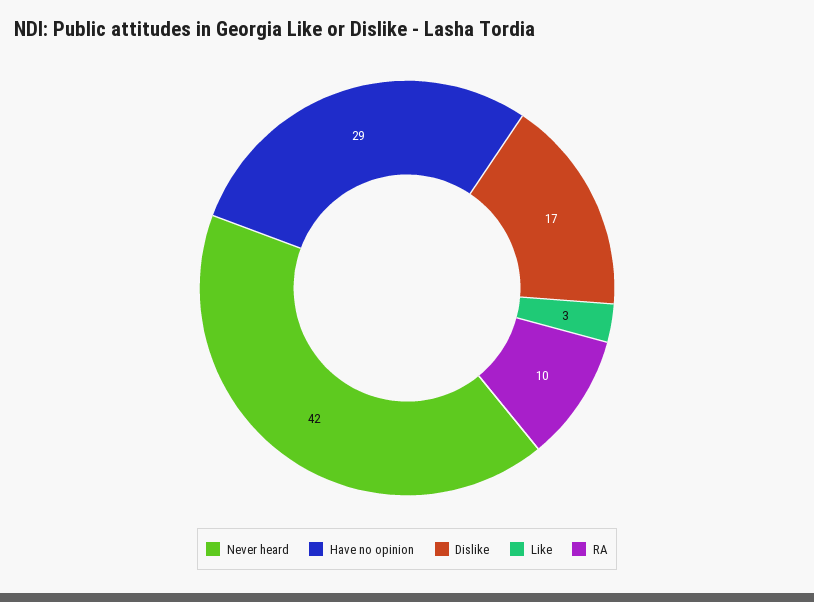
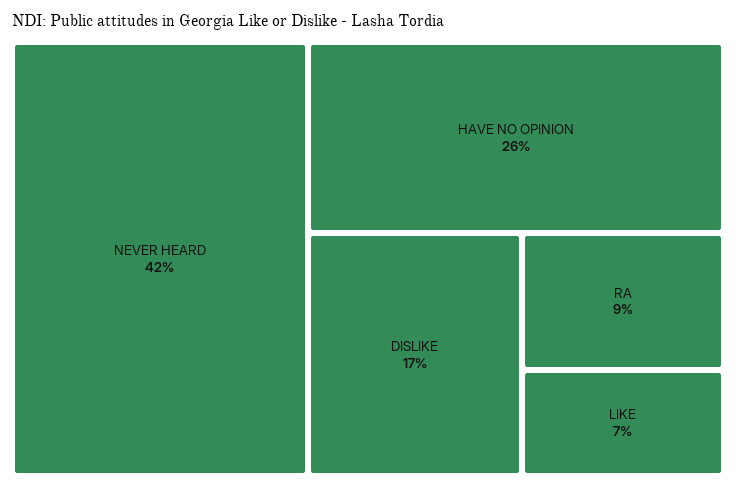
  {
    "Never heard": 42,
-   "Have no opinion": 29,
+   "Have no opinion": 26,
    "Dislike": 17,
-   "Like": 3,
+   "Like": 7,
-   "RA": 10
+   "RA": 9
  }

